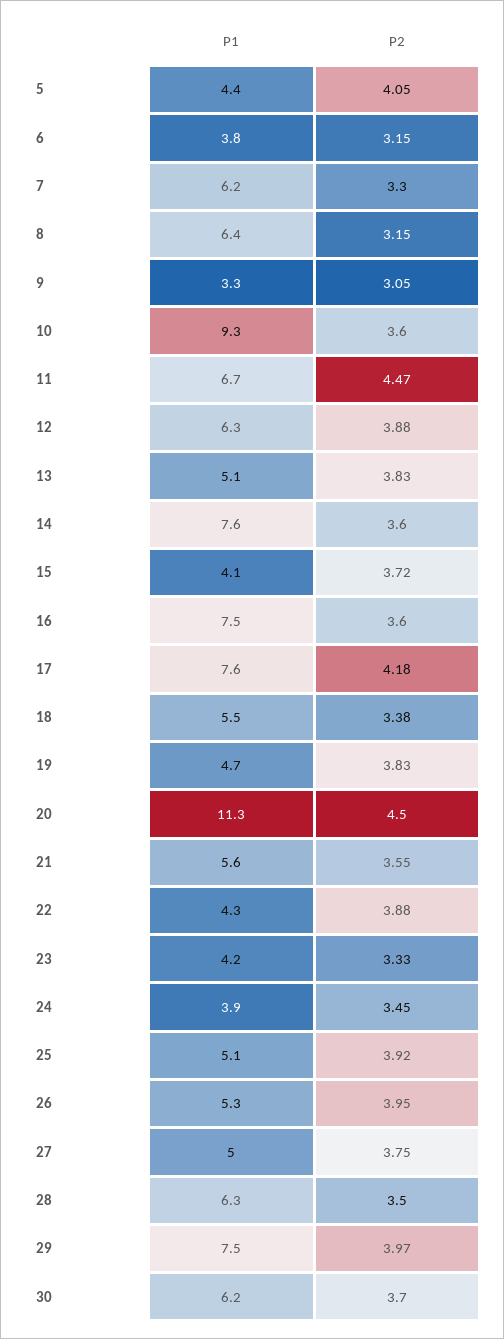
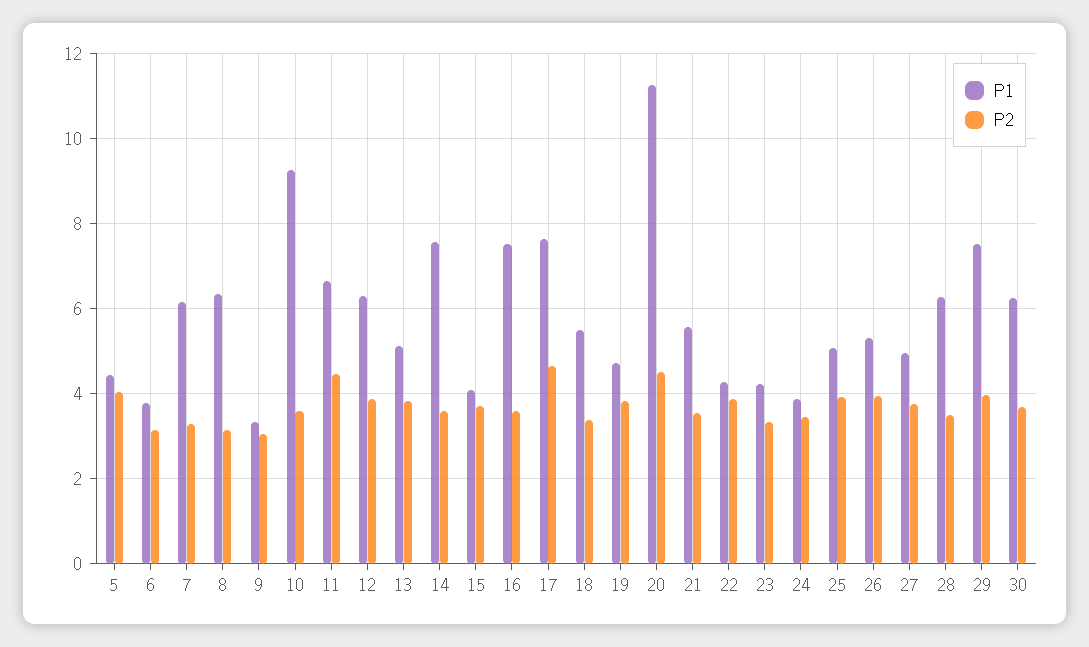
  {
    "P1": {
      "5": 4.4,
      "6": 3.8,
      "7": 6.2,
      "8": 6.4,
      "9": 3.3,
      "10": 9.3,
      "11": 6.7,
      "12": 6.3,
      "13": 5.1,
      "14": 7.6,
      "15": 4.1,
      "16": 7.5,
      "17": 7.6,
      "18": 5.5,
      "19": 4.7,
      "20": 11.3,
      "21": 5.6,
      "22": 4.3,
      "23": 4.2,
      "24": 3.9,
      "25": 5.1,
      "26": 5.3,
      "27": 5,
      "28": 6.3,
      "29": 7.5,
      "30": 6.2
    },
    "P2": {
      "5": 4.05,
      "6": 3.15,
      "7": 3.3,
      "8": 3.15,
      "9": 3.05,
      "10": 3.6,
      "11": 4.47,
      "12": 3.88,
      "13": 3.83,
      "14": 3.6,
      "15": 3.72,
      "16": 3.6,
-     "17": 4.18,
+     "17": 4.6,
      "18": 3.38,
      "19": 3.83,
      "20": 4.5,
      "21": 3.55,
      "22": 3.88,
      "23": 3.33,
      "24": 3.45,
      "25": 3.92,
      "26": 3.95,
      "27": 3.75,
      "28": 3.5,
      "29": 3.97,
      "30": 3.7
    }
  }

